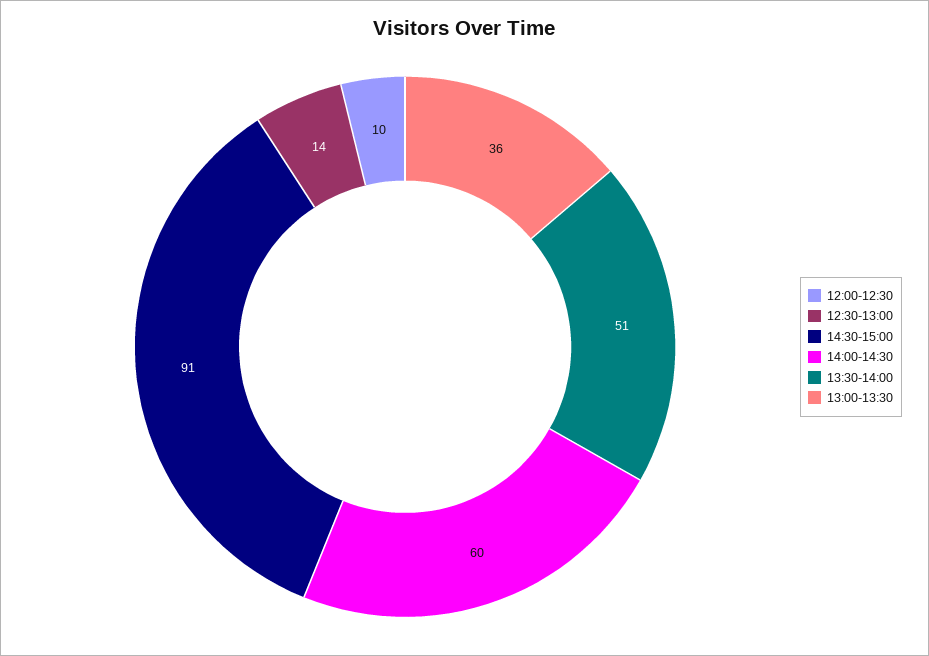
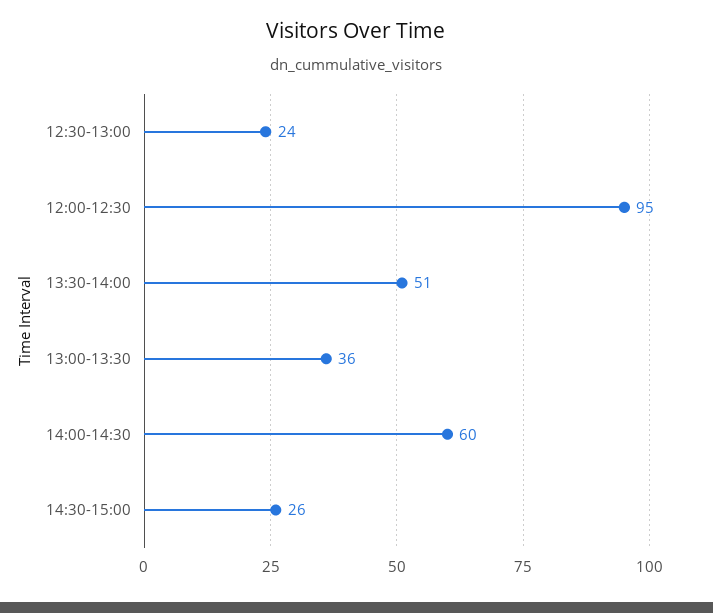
  {
-   "12:00-12:30": 10,
+   "12:00-12:30": 95,
-   "12:30-13:00": 14,
+   "12:30-13:00": 24,
-   "14:30-15:00": 91,
+   "14:30-15:00": 26,
    "14:00-14:30": 60,
    "13:30-14:00": 51,
    "13:00-13:30": 36
  }

